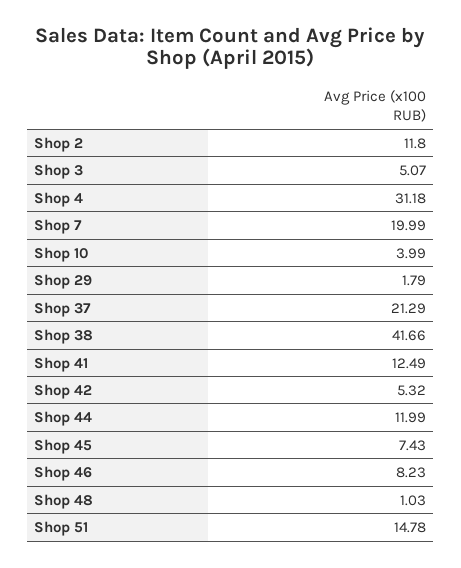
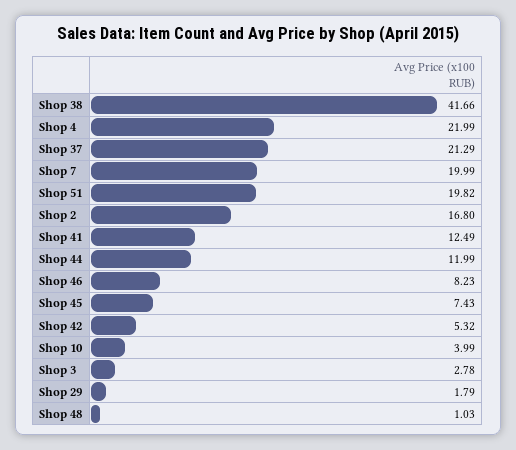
  {
-   "Shop 2": 11.8,
+   "Shop 2": 16.8,
-   "Shop 3": 5.07,
+   "Shop 3": 2.78,
-   "Shop 4": 31.18,
+   "Shop 4": 21.99,
    "Shop 7": 19.99,
    "Shop 10": 3.99,
    "Shop 29": 1.79,
    "Shop 37": 21.29,
    "Shop 38": 41.66,
    "Shop 41": 12.49,
    "Shop 42": 5.32,
    "Shop 44": 11.99,
    "Shop 45": 7.43,
    "Shop 46": 8.23,
    "Shop 48": 1.03,
-   "Shop 51": 14.78
+   "Shop 51": 19.82
  }

